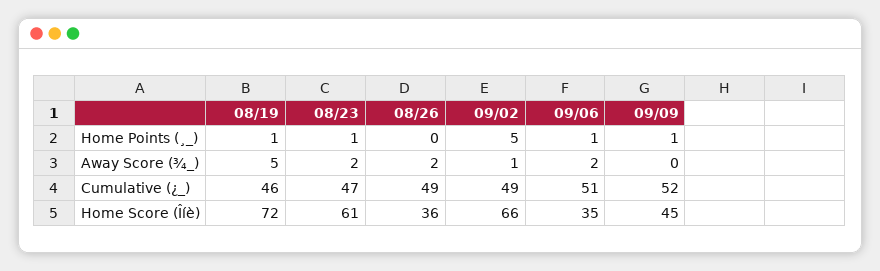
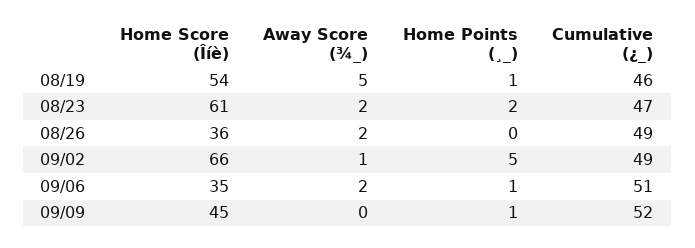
  {
    "08/19": {
      "Home Points (¸_)": 1,
      "Away Score (¾_)": 5,
      "Cumulative (¿_)": 46,
-     "Home Score (Îíè)": 72
+     "Home Score (Îíè)": 54
    },
    "08/23": {
-     "Home Points (¸_)": 1,
+     "Home Points (¸_)": 2,
      "Away Score (¾_)": 2,
      "Cumulative (¿_)": 47,
      "Home Score (Îíè)": 61
    },
    "08/26": {
      "Home Points (¸_)": 0,
      "Away Score (¾_)": 2,
      "Cumulative (¿_)": 49,
      "Home Score (Îíè)": 36
    },
    "09/02": {
      "Home Points (¸_)": 5,
      "Away Score (¾_)": 1,
      "Cumulative (¿_)": 49,
      "Home Score (Îíè)": 66
    },
    "09/06": {
      "Home Points (¸_)": 1,
      "Away Score (¾_)": 2,
      "Cumulative (¿_)": 51,
      "Home Score (Îíè)": 35
    },
    "09/09": {
      "Home Points (¸_)": 1,
      "Away Score (¾_)": 0,
      "Cumulative (¿_)": 52,
      "Home Score (Îíè)": 45
    }
  }

